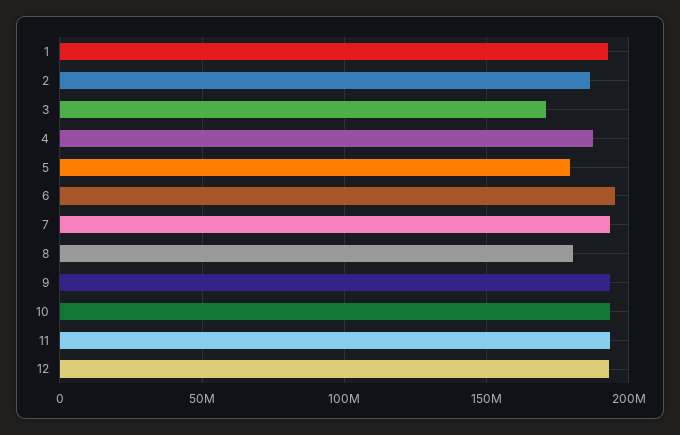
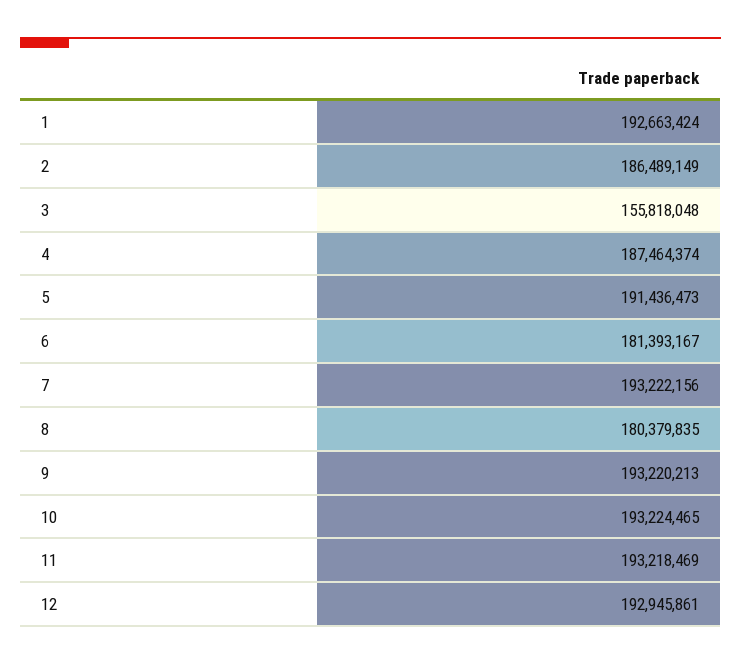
  {
    "1": 192663424,
    "2": 186489149,
-   "3": 170000000,
+   "3": 155818048,
    "4": 187464374,
-   "5": 180000000,
+   "5": 191436473,
-   "6": 195000000,
+   "6": 181393167,
    "7": 193222156,
    "8": 180379835,
    "9": 193220213,
    "10": 193224465,
    "11": 193218469,
    "12": 192945861
  }

